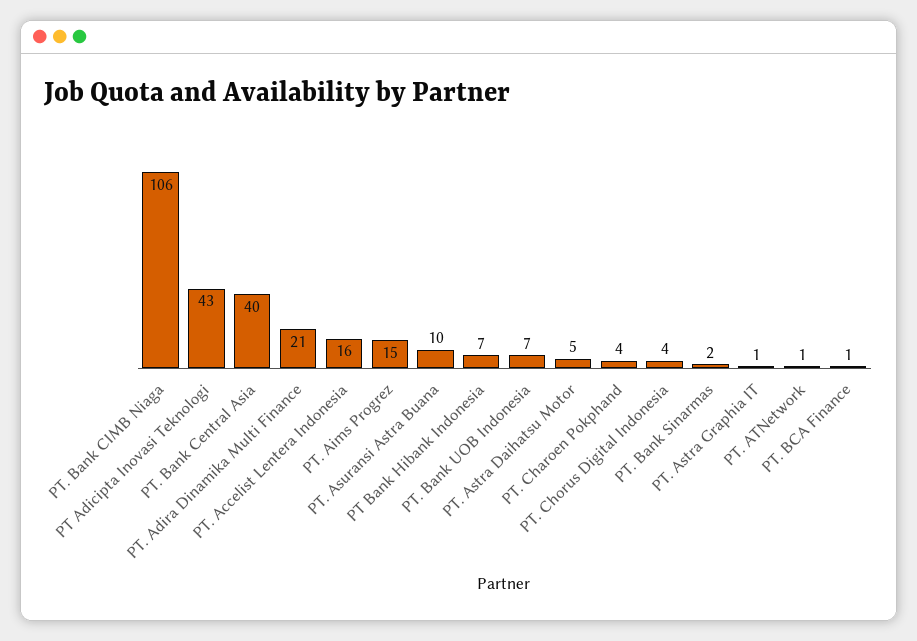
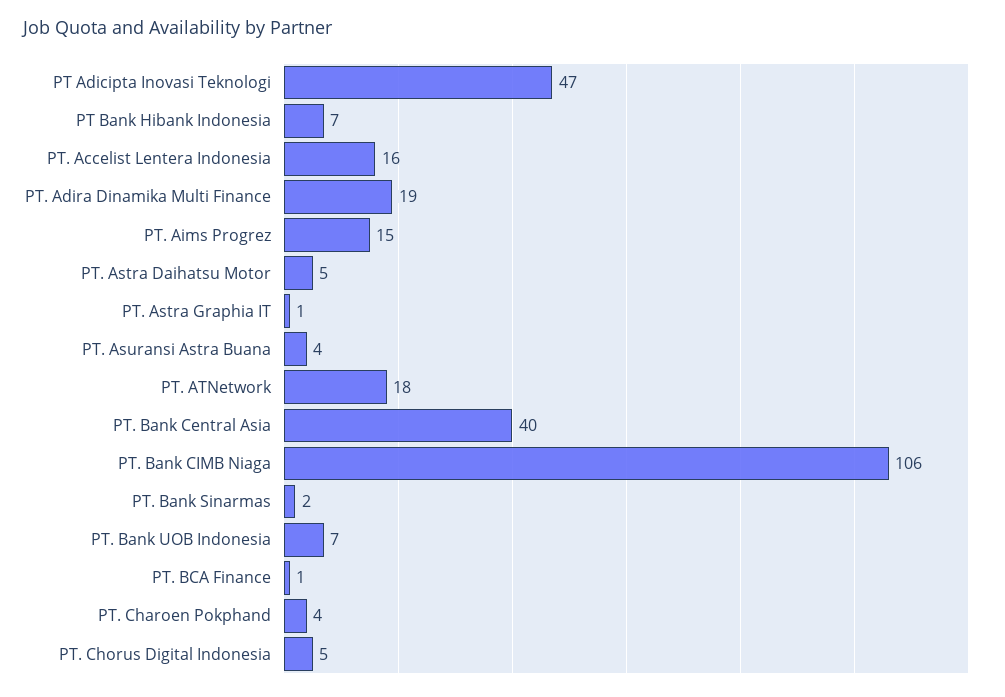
  {
    "PT. Bank CIMB Niaga": 106,
-   "PT Adicipta Inovasi Teknologi": 43,
+   "PT Adicipta Inovasi Teknologi": 47,
    "PT. Bank Central Asia": 40,
-   "PT. Adira Dinamika Multi Finance": 21,
+   "PT. Adira Dinamika Multi Finance": 19,
    "PT. Accelist Lentera Indonesia": 16,
    "PT. Aims Progrez": 15,
-   "PT. Asuransi Astra Buana": 10,
+   "PT. Asuransi Astra Buana": 4,
    "PT Bank Hibank Indonesia": 7,
    "PT. Bank UOB Indonesia": 7,
    "PT. Astra Daihatsu Motor": 5,
    "PT. Charoen Pokphand": 4,
-   "PT. Chorus Digital Indonesia": 4,
+   "PT. Chorus Digital Indonesia": 5,
    "PT. Bank Sinarmas": 2,
    "PT. Astra Graphia IT": 1,
-   "PT. ATNetwork": 1,
+   "PT. ATNetwork": 18,
    "PT. BCA Finance": 1
  }

